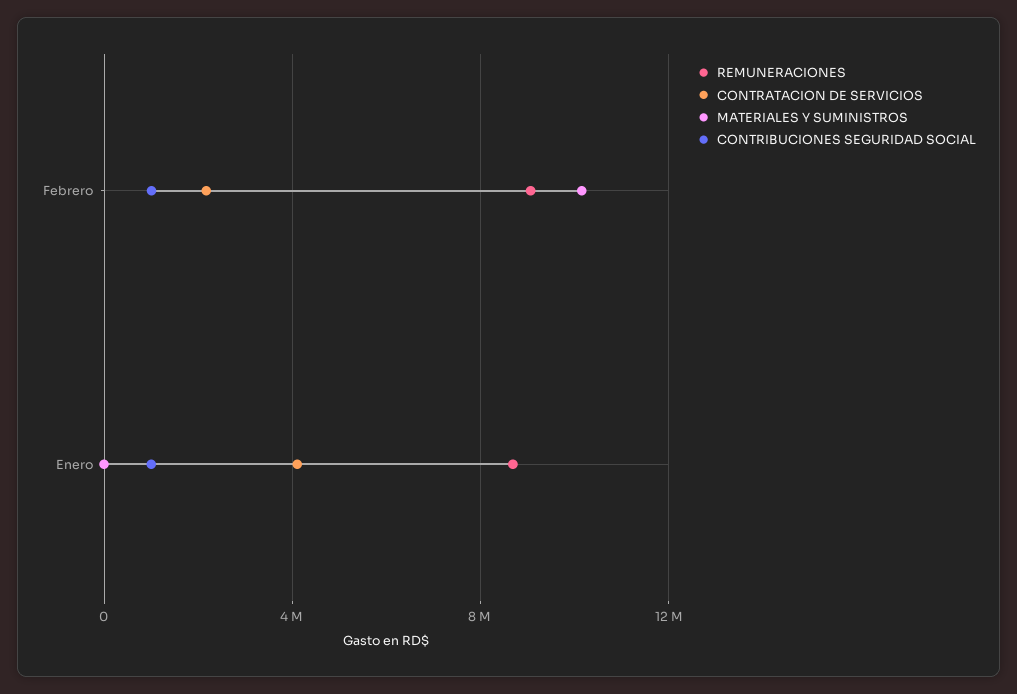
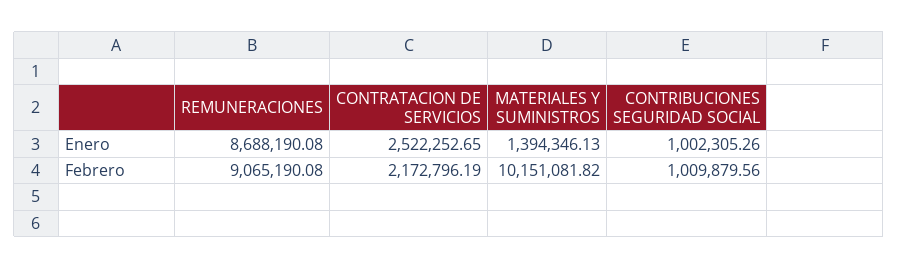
  {
    "REMUNERACIONES": {
      "Febrero": 9065190.08,
      "Enero": 8688190.08
    },
    "CONTRATACION DE SERVICIOS": {
      "Febrero": 2172796.19,
-     "Enero": 4000000
+     "Enero": 2522252.65
    },
    "MATERIALES Y SUMINISTROS": {
      "Febrero": 10151081.82,
-     "Enero": 0
+     "Enero": 1394346.13
    },
    "CONTRIBUCIONES SEGURIDAD SOCIAL": {
      "Febrero": 1009879.56,
      "Enero": 1002305.26
    }
  }

